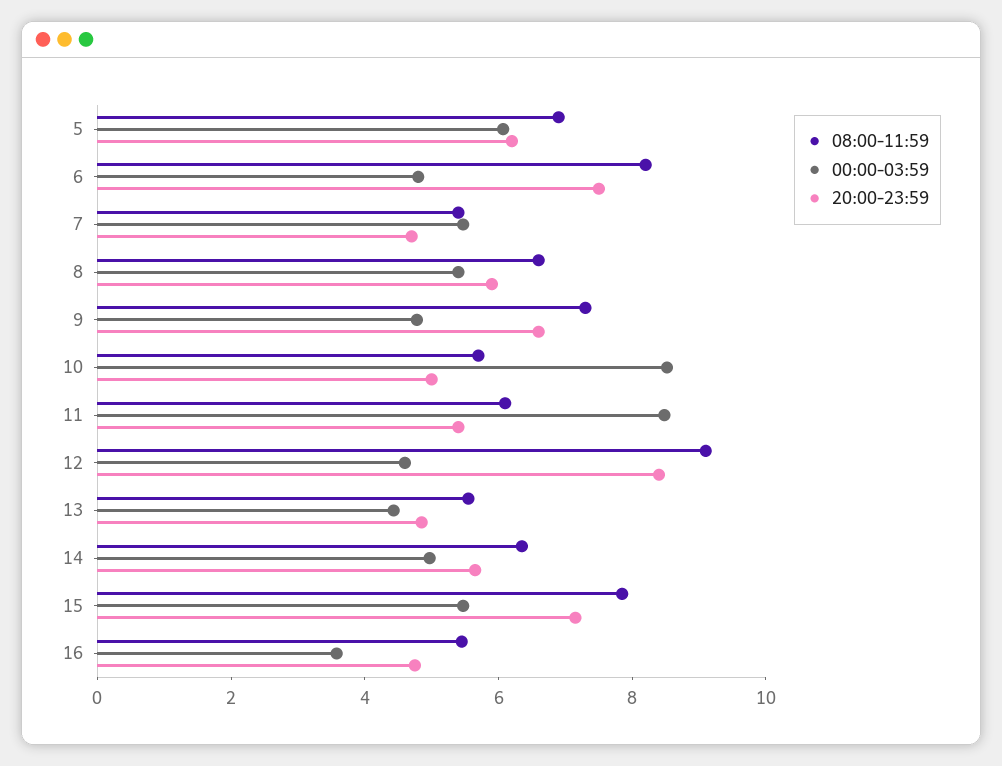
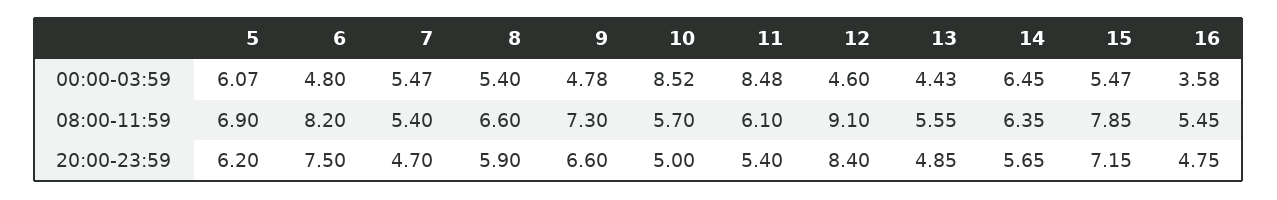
  {
    "08:00-11:59": {
      "5": 6.9,
      "6": 8.2,
      "7": 5.4,
      "8": 6.6,
      "9": 7.3,
      "10": 5.7,
      "11": 6.1,
      "12": 9.1,
      "13": 5.55,
      "14": 6.35,
      "15": 7.85,
      "16": 5.45
    },
    "00:00-03:59": {
      "5": 6.07,
      "6": 4.8,
      "7": 5.47,
      "8": 5.4,
      "9": 4.78,
      "10": 8.52,
      "11": 8.48,
      "12": 4.6,
      "13": 4.43,
-     "14": 5,
+     "14": 6.45,
      "15": 5.47,
      "16": 3.58
    },
    "20:00-23:59": {
      "5": 6.2,
      "6": 7.5,
      "7": 4.7,
      "8": 5.9,
      "9": 6.6,
      "10": 5,
      "11": 5.4,
      "12": 8.4,
      "13": 4.85,
      "14": 5.65,
      "15": 7.15,
      "16": 4.75
    }
  }

